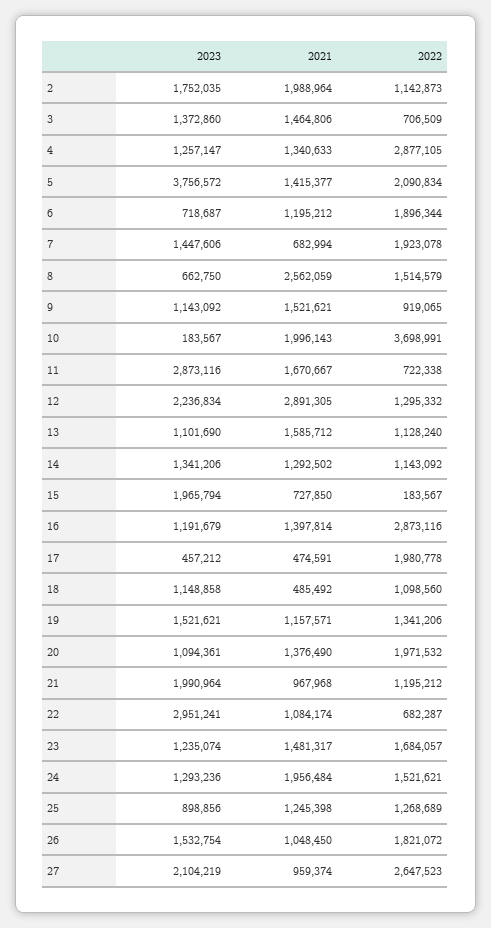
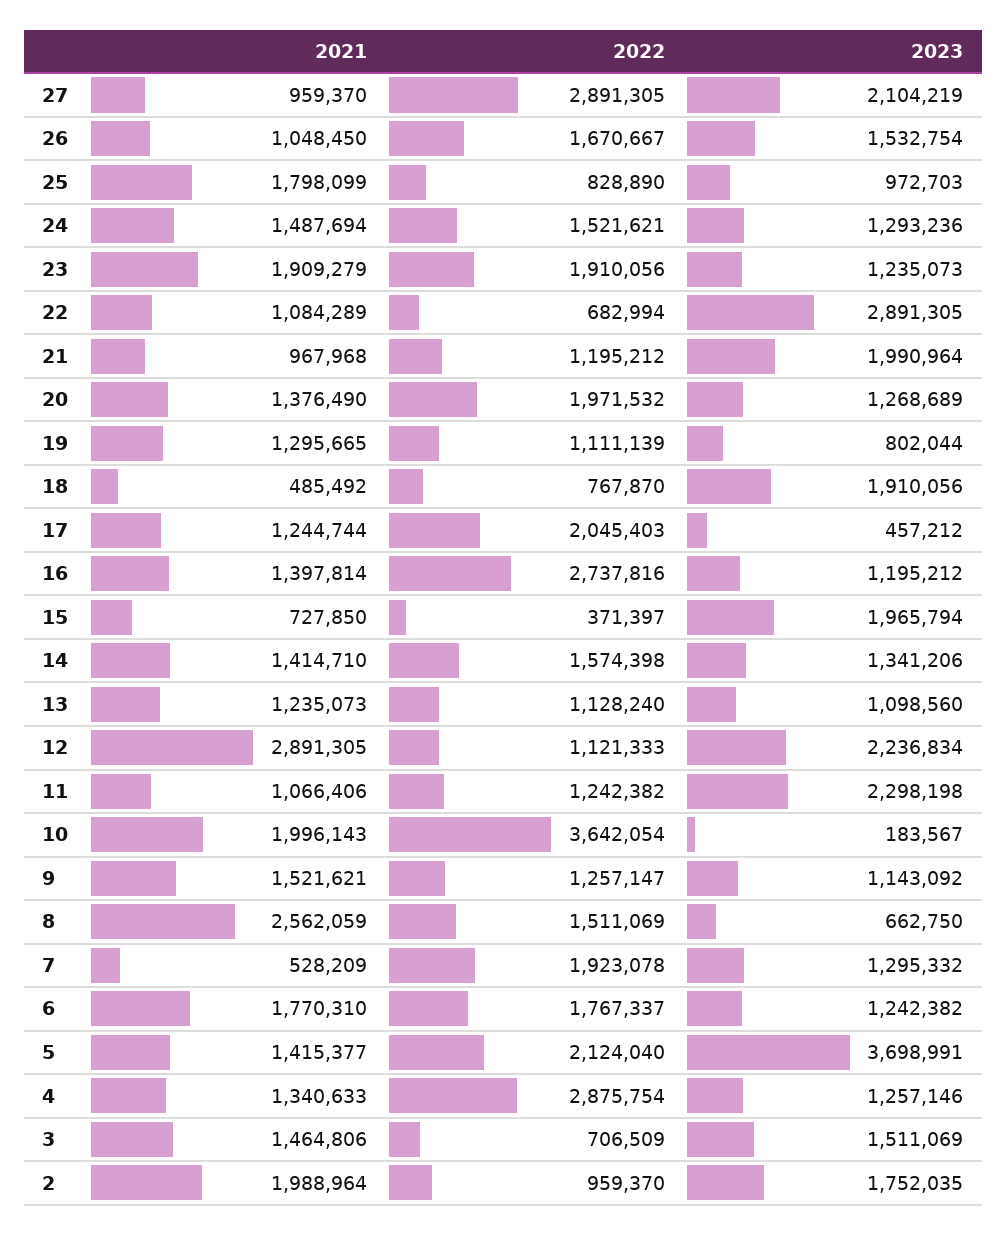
  {
    "2023": {
      "2": 1752035,
-     "3": 1372860,
+     "3": 1511069,
-     "4": 1257147,
+     "4": 1257146,
-     "5": 3756572,
+     "5": 3698991,
-     "6": 718687,
+     "6": 1242382,
-     "7": 1447606,
+     "7": 1295332,
      "8": 662750,
      "9": 1143092,
      "10": 183567,
-     "11": 2873116,
+     "11": 2298198,
      "12": 2236834,
-     "13": 1101690,
+     "13": 1098560,
      "14": 1341206,
      "15": 1965794,
-     "16": 1191679,
+     "16": 1195212,
      "17": 457212,
-     "18": 1148858,
+     "18": 1910056,
-     "19": 1521621,
+     "19": 802044,
-     "20": 1094361,
+     "20": 1268689,
      "21": 1990964,
-     "22": 2951241,
+     "22": 2891305,
-     "23": 1235074,
+     "23": 1235073,
      "24": 1293236,
-     "25": 898856,
+     "25": 972703,
      "26": 1532754,
      "27": 2104219
    },
    "2021": {
      "2": 1988964,
      "3": 1464806,
      "4": 1340633,
      "5": 1415377,
-     "6": 1195212,
+     "6": 1770310,
-     "7": 682994,
+     "7": 528209,
      "8": 2562059,
      "9": 1521621,
      "10": 1996143,
-     "11": 1670667,
+     "11": 1066406,
      "12": 2891305,
-     "13": 1585712,
+     "13": 1235073,
-     "14": 1292502,
+     "14": 1414710,
      "15": 727850,
      "16": 1397814,
-     "17": 474591,
+     "17": 1244744,
      "18": 485492,
-     "19": 1157571,
+     "19": 1295665,
      "20": 1376490,
      "21": 967968,
-     "22": 1084174,
+     "22": 1084289,
-     "23": 1481317,
+     "23": 1909279,
-     "24": 1956484,
+     "24": 1487694,
-     "25": 1245398,
+     "25": 1798099,
      "26": 1048450,
-     "27": 959374
+     "27": 959370
    },
    "2022": {
-     "2": 1142873,
+     "2": 959370,
      "3": 706509,
-     "4": 2877105,
+     "4": 2875754,
-     "5": 2090834,
+     "5": 2124040,
-     "6": 1896344,
+     "6": 1767337,
      "7": 1923078,
-     "8": 1514579,
+     "8": 1511069,
-     "9": 919065,
+     "9": 1257147,
-     "10": 3698991,
+     "10": 3642054,
-     "11": 722338,
+     "11": 1242382,
-     "12": 1295332,
+     "12": 1121333,
      "13": 1128240,
-     "14": 1143092,
+     "14": 1574398,
-     "15": 183567,
+     "15": 371397,
-     "16": 2873116,
+     "16": 2737816,
-     "17": 1980778,
+     "17": 2045403,
-     "18": 1098560,
+     "18": 767870,
-     "19": 1341206,
+     "19": 1111139,
      "20": 1971532,
      "21": 1195212,
-     "22": 682287,
+     "22": 682994,
-     "23": 1684057,
+     "23": 1910056,
      "24": 1521621,
-     "25": 1268689,
+     "25": 828890,
-     "26": 1821072,
+     "26": 1670667,
-     "27": 2647523
+     "27": 2891305
    }
  }

